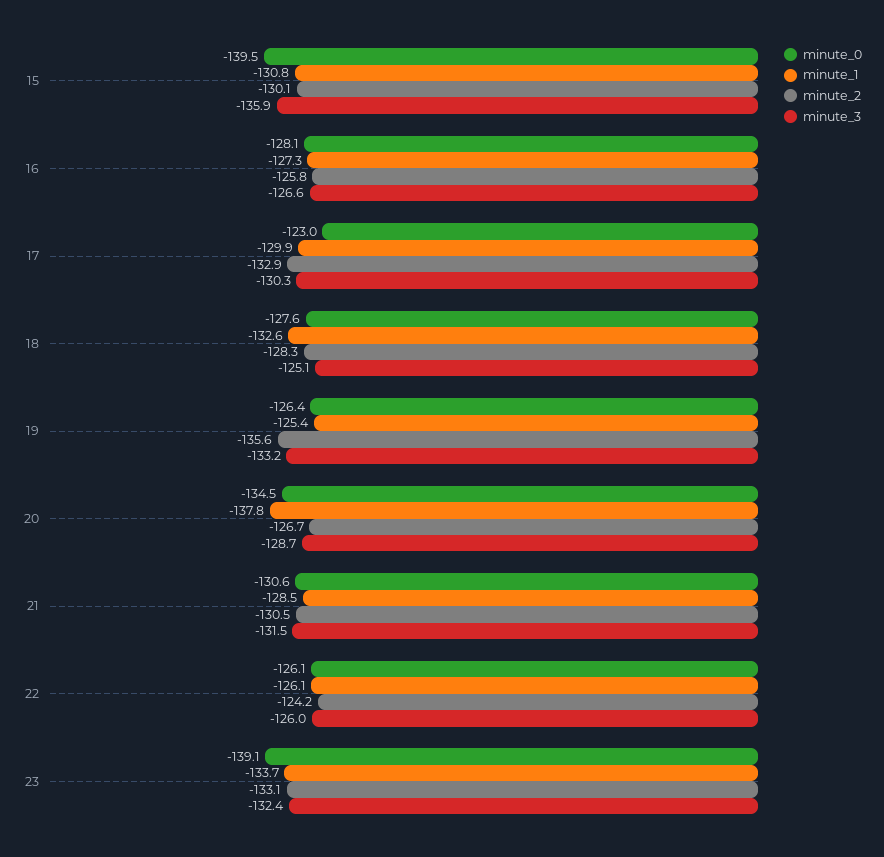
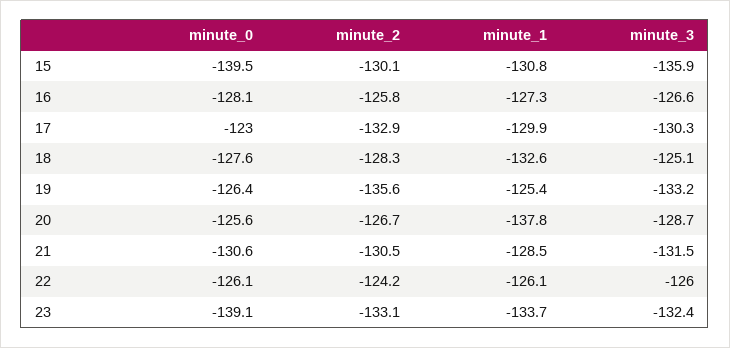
  {
    "minute_0": {
      "15": -139.5,
      "16": -128.1,
      "17": -123,
      "18": -127.6,
      "19": -126.4,
-     "20": -134.5,
+     "20": -125.6,
      "21": -130.6,
      "22": -126.1,
      "23": -139.1
    },
    "minute_1": {
      "15": -130.8,
      "16": -127.3,
      "17": -129.9,
      "18": -132.6,
      "19": -125.4,
      "20": -137.8,
      "21": -128.5,
      "22": -126.1,
      "23": -133.7
    },
    "minute_2": {
      "15": -130.1,
      "16": -125.8,
      "17": -132.9,
      "18": -128.3,
      "19": -135.6,
      "20": -126.7,
      "21": -130.5,
      "22": -124.2,
      "23": -133.1
    },
    "minute_3": {
      "15": -135.9,
      "16": -126.6,
      "17": -130.3,
      "18": -125.1,
      "19": -133.2,
      "20": -128.7,
      "21": -131.5,
      "22": -126,
      "23": -132.4
    }
  }

